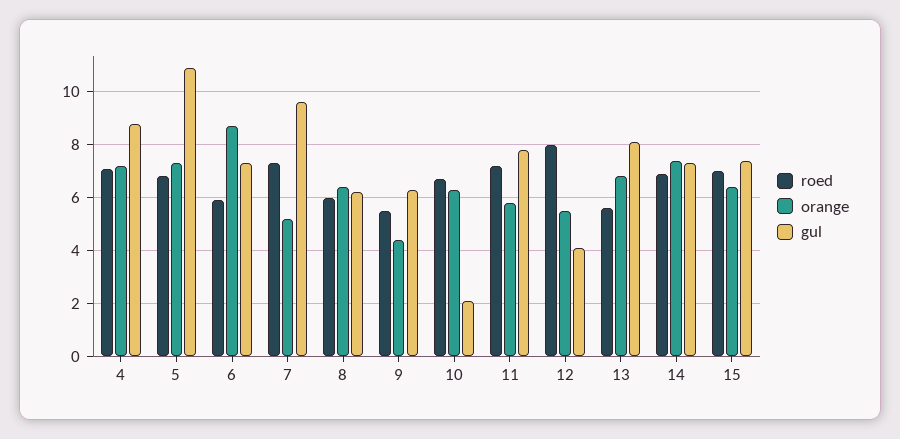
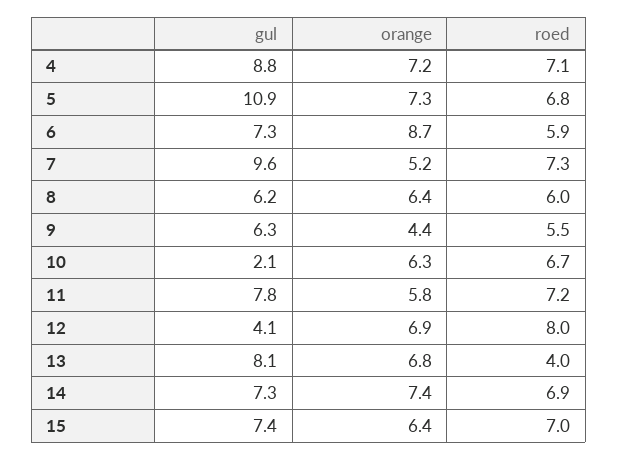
  {
    "roed": {
      "4": 7.1,
      "5": 6.8,
      "6": 5.9,
      "7": 7.3,
      "8": 6,
      "9": 5.5,
      "10": 6.7,
      "11": 7.2,
      "12": 8,
-     "13": 5.5,
+     "13": 4,
      "14": 6.9,
      "15": 7
    },
    "orange": {
      "4": 7.2,
      "5": 7.3,
      "6": 8.7,
      "7": 5.2,
      "8": 6.4,
      "9": 4.4,
      "10": 6.3,
      "11": 5.8,
-     "12": 5.5,
+     "12": 6.9,
      "13": 6.8,
      "14": 7.4,
      "15": 6.4
    },
    "gul": {
      "4": 8.8,
      "5": 10.9,
      "6": 7.3,
      "7": 9.6,
      "8": 6.2,
      "9": 6.3,
      "10": 2.1,
      "11": 7.8,
      "12": 4.1,
      "13": 8.1,
      "14": 7.3,
      "15": 7.4
    }
  }

